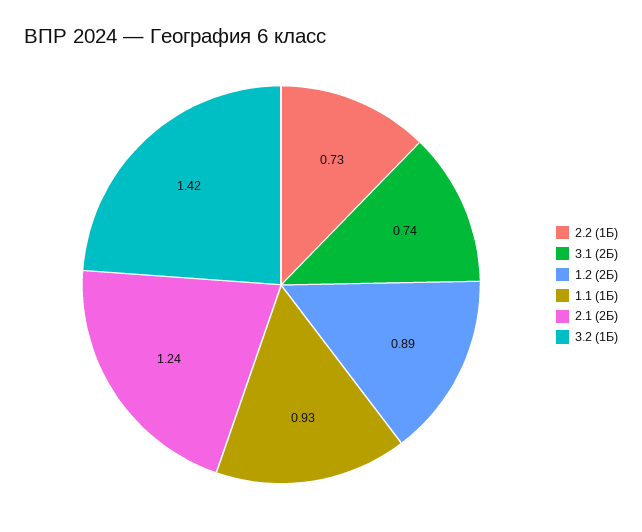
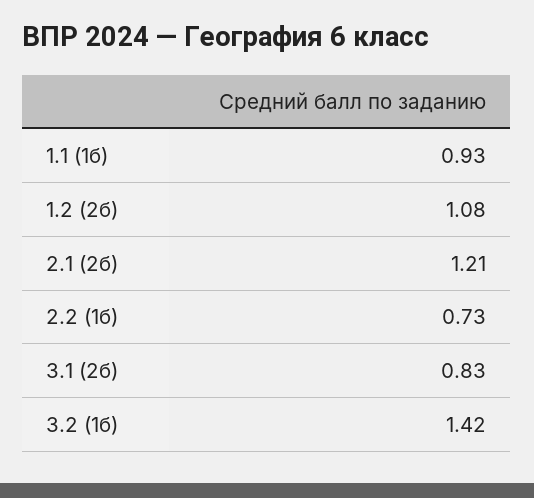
  {
    "2.2 (1Б)": 0.73,
-   "3.1 (2Б)": 0.74,
+   "3.1 (2Б)": 0.83,
-   "1.2 (2Б)": 0.89,
+   "1.2 (2Б)": 1.08,
    "1.1 (1Б)": 0.93,
-   "2.1 (2Б)": 1.24,
+   "2.1 (2Б)": 1.21,
    "3.2 (1Б)": 1.42
  }

